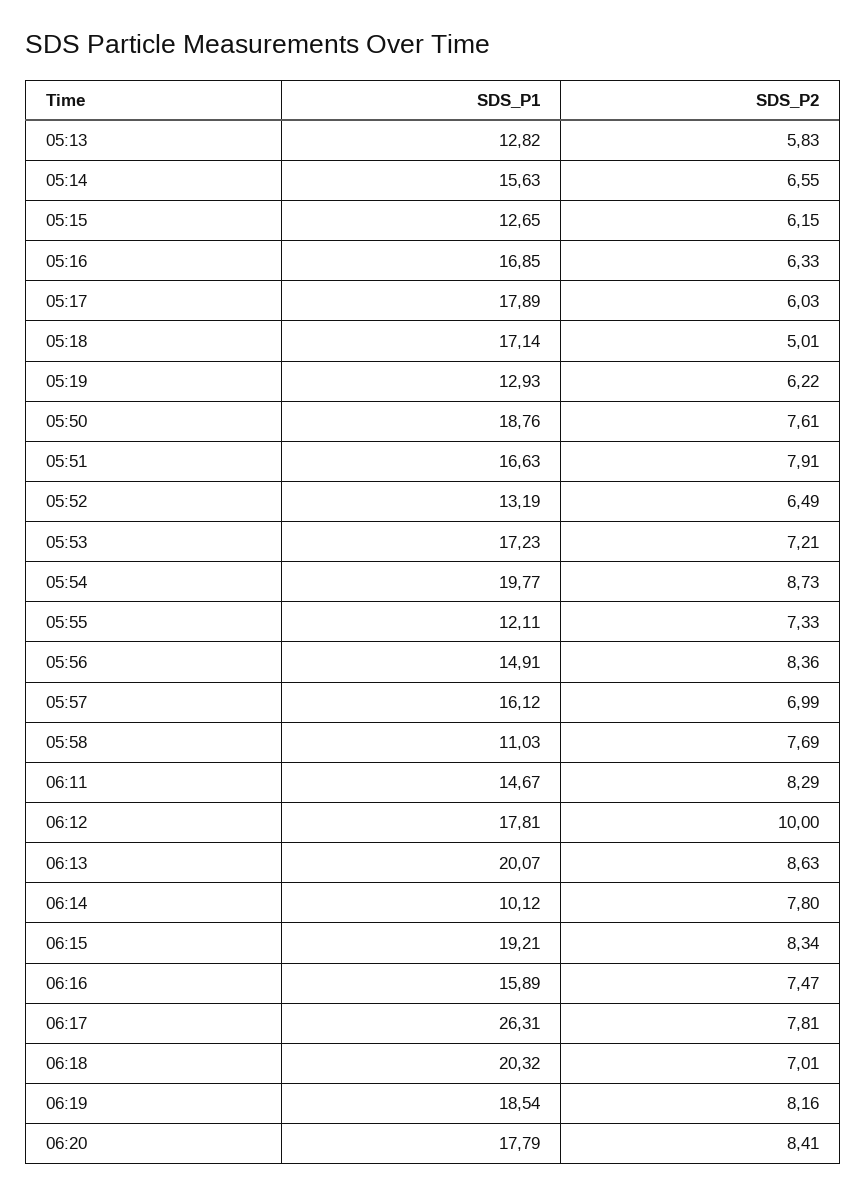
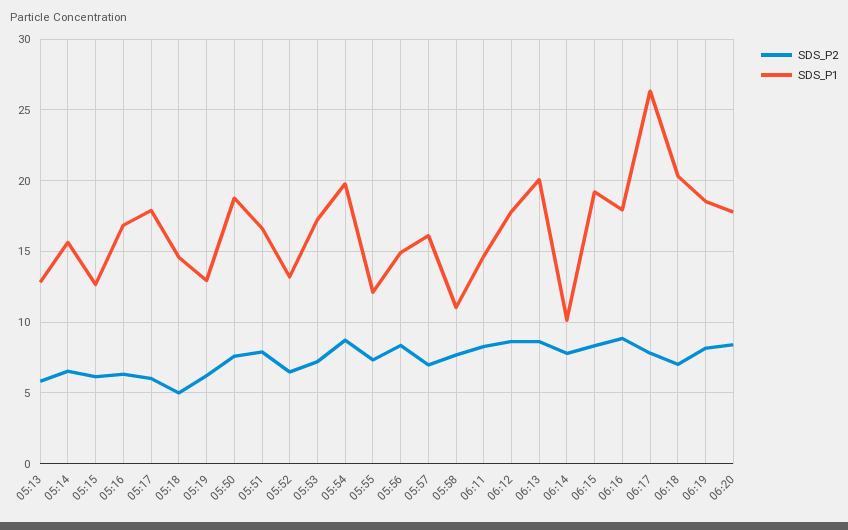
  {
    "SDS_P1": {
      "05:13": 12.82,
      "05:14": 15.63,
      "05:15": 12.65,
      "05:16": 16.85,
      "05:17": 17.89,
-     "05:18": 17.14,
+     "05:18": 14.5,
      "05:19": 12.93,
      "05:50": 18.76,
      "05:51": 16.63,
      "05:52": 13.19,
      "05:53": 17.23,
      "05:54": 19.77,
      "05:55": 12.11,
      "05:56": 14.91,
      "05:57": 16.12,
      "05:58": 11.03,
      "06:11": 14.67,
      "06:12": 17.81,
      "06:13": 20.07,
      "06:14": 10.12,
      "06:15": 19.21,
-     "06:16": 15.89,
+     "06:16": 18,
      "06:17": 26.31,
      "06:18": 20.32,
      "06:19": 18.54,
      "06:20": 17.79
    },
    "SDS_P2": {
      "05:13": 5.83,
      "05:14": 6.55,
      "05:15": 6.15,
      "05:16": 6.33,
      "05:17": 6.03,
      "05:18": 5.01,
      "05:19": 6.22,
      "05:50": 7.61,
      "05:51": 7.91,
      "05:52": 6.49,
      "05:53": 7.21,
      "05:54": 8.73,
      "05:55": 7.33,
      "05:56": 8.36,
      "05:57": 6.99,
      "05:58": 7.69,
      "06:11": 8.29,
-     "06:12": 10,
+     "06:12": 8.5,
      "06:13": 8.63,
      "06:14": 7.8,
      "06:15": 8.34,
-     "06:16": 7.47,
+     "06:16": 9,
      "06:17": 7.81,
      "06:18": 7.01,
      "06:19": 8.16,
      "06:20": 8.41
    }
  }

